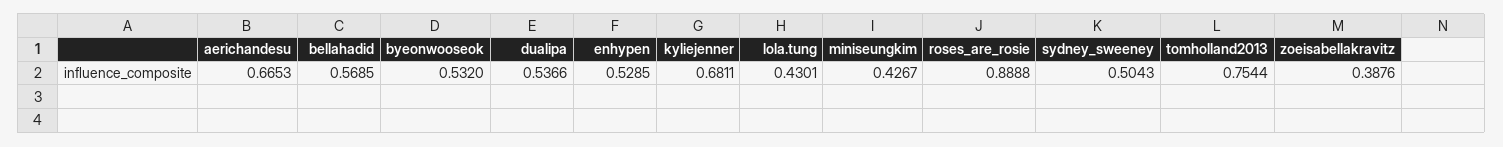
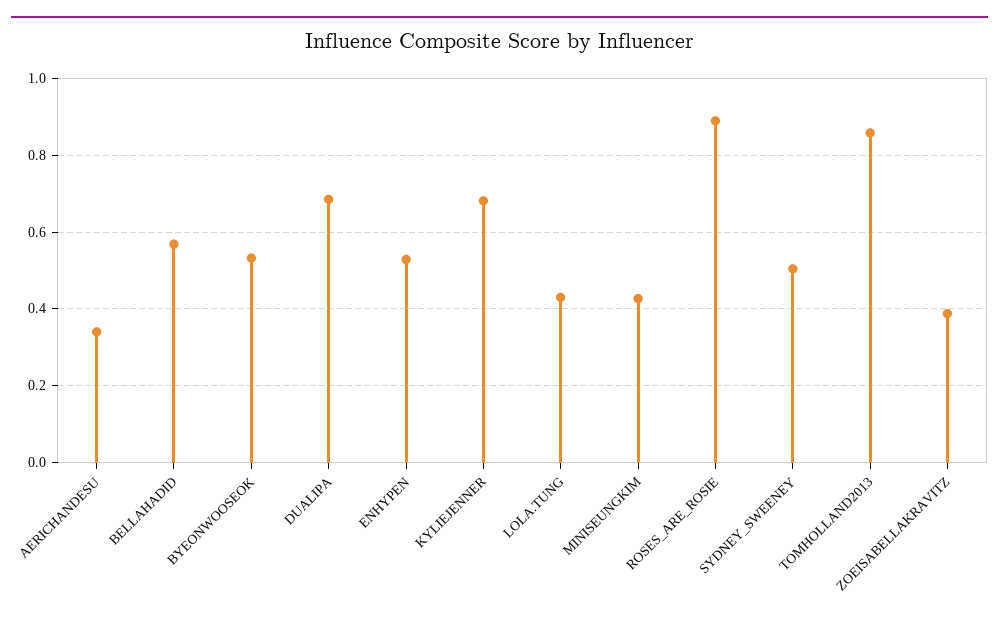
  {
-   "aerichandesu": 0.6653,
+   "aerichandesu": 0.34,
    "bellahadid": 0.5685,
    "byeonwooseok": 0.532,
-   "dualipa": 0.5366,
+   "dualipa": 0.68,
    "enhypen": 0.5285,
    "kyliejenner": 0.6811,
    "lola.tung": 0.4301,
    "miniseungkim": 0.4267,
    "roses_are_rosie": 0.8888,
    "sydney_sweeney": 0.5043,
-   "tomholland2013": 0.7544,
+   "tomholland2013": 0.86,
    "zoeisabellakravitz": 0.3876
  }

